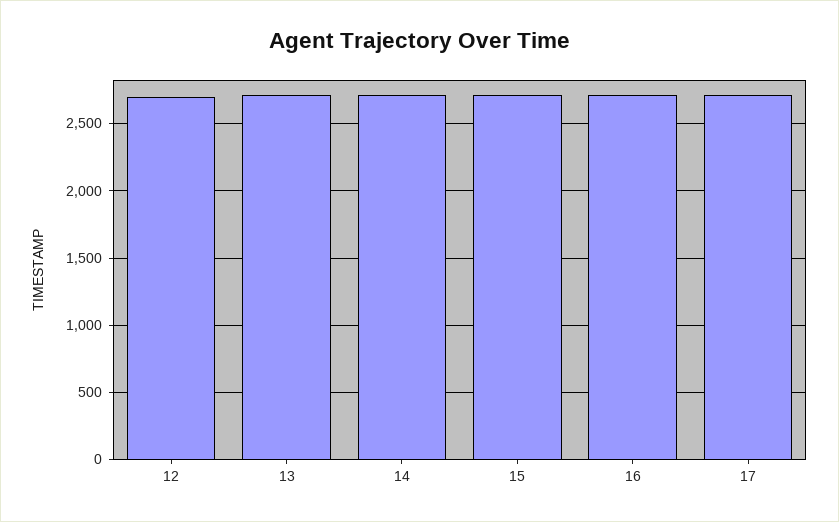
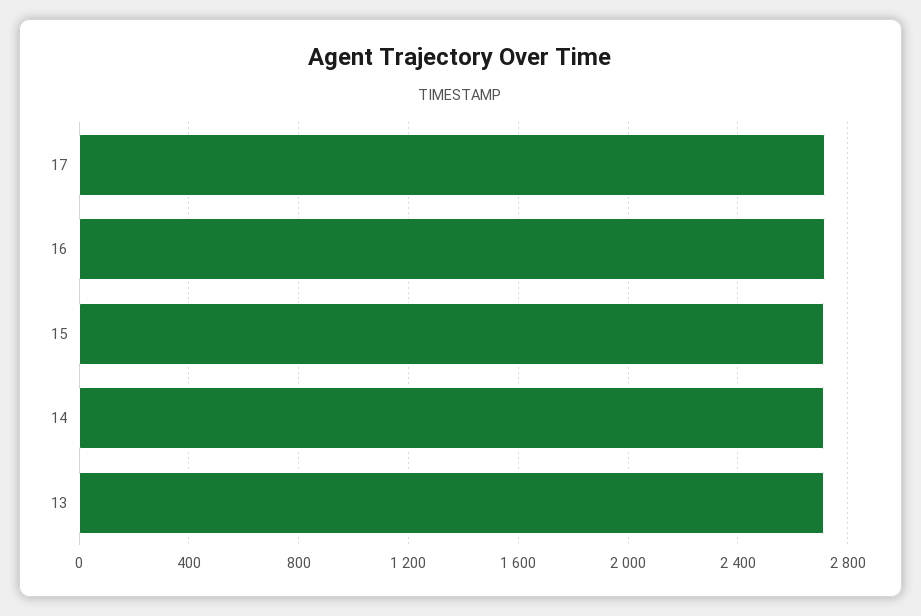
  {
-   "12": 2700,
    "13": 2700,
    "14": 2700,
    "15": 2700,
    "16": 2700,
    "17": 2700
  }

